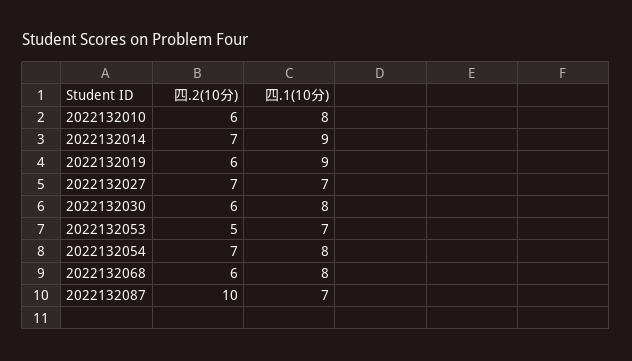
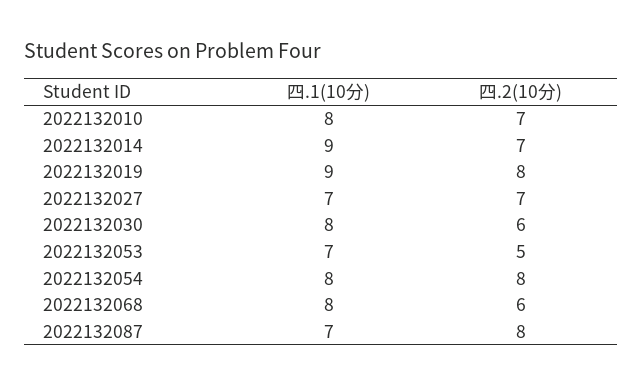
  {
    "四.2(10分)": {
-     "2022132010": 6,
+     "2022132010": 7,
      "2022132014": 7,
-     "2022132019": 6,
+     "2022132019": 8,
      "2022132027": 7,
      "2022132030": 6,
      "2022132053": 5,
-     "2022132054": 7,
+     "2022132054": 8,
      "2022132068": 6,
-     "2022132087": 10
+     "2022132087": 8
    },
    "四.1(10分)": {
      "2022132010": 8,
      "2022132014": 9,
      "2022132019": 9,
      "2022132027": 7,
      "2022132030": 8,
      "2022132053": 7,
      "2022132054": 8,
      "2022132068": 8,
      "2022132087": 7
    }
  }

